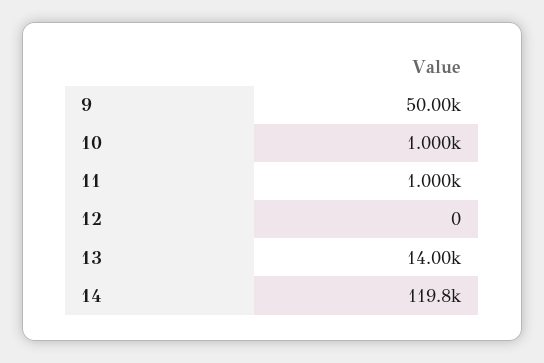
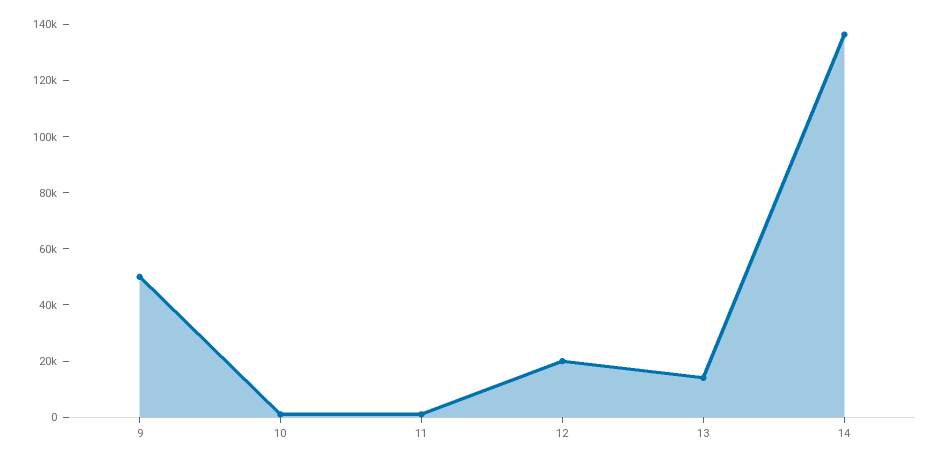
  {
    "9": 50000,
    "10": 1000,
    "11": 1000,
-   "12": 0,
+   "12": 20000,
    "13": 14000,
-   "14": 119800
+   "14": 135000
  }

